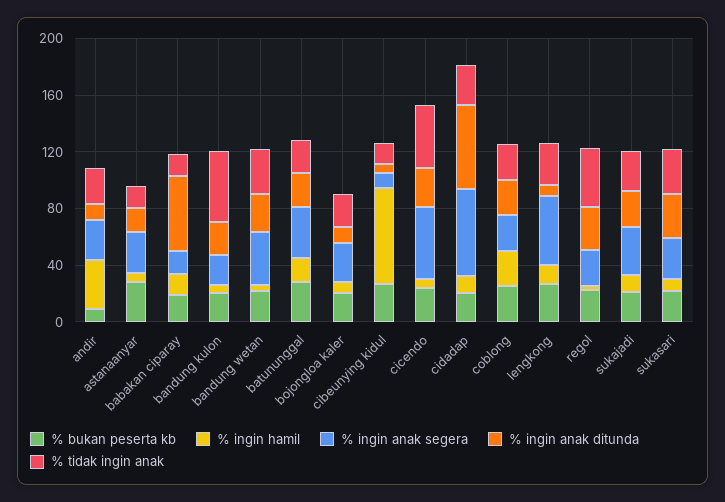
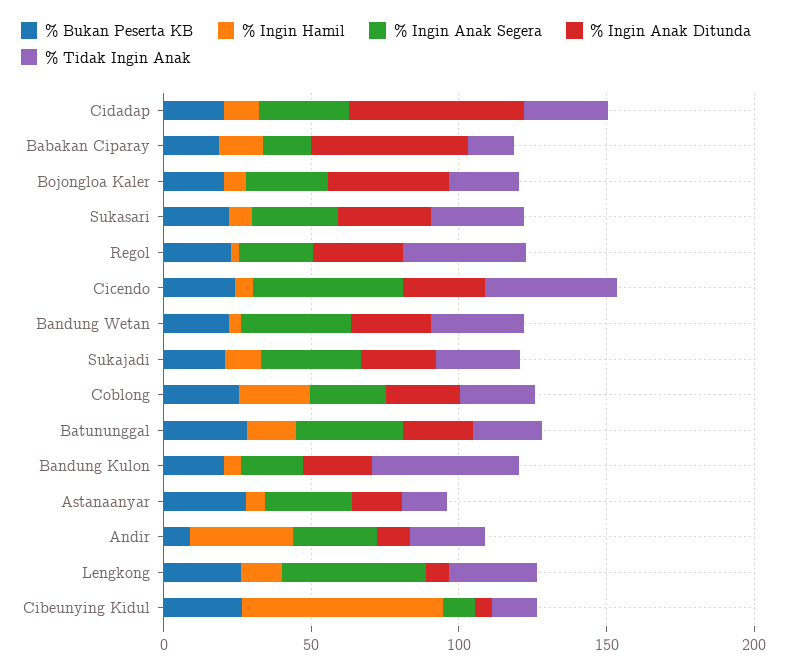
  {
    "% bukan peserta kb": {
      "andir": 10,
      "astanaanyar": 30,
      "babakan ciparay": 20,
      "bandung kulon": 20,
      "bandung wetan": 20,
      "batununggal": 30,
      "bojongloa kaler": 20,
      "cibeunying kidul": 30,
      "cicendo": 20,
      "cidadap": 20,
      "coblong": 30,
      "lengkong": 30,
      "regol": 20,
      "sukajadi": 20,
      "sukasari": 20
    },
    "% ingin hamil": {
      "andir": 40,
      "astanaanyar": 10,
      "babakan ciparay": 10,
      "bandung kulon": 10,
      "bandung wetan": 0,
      "batununggal": 20,
      "bojongloa kaler": 10,
      "cibeunying kidul": 70,
      "cicendo": 10,
      "cidadap": 10,
      "coblong": 20,
      "lengkong": 10,
      "regol": 0,
      "sukajadi": 10,
      "sukasari": 10
    },
    "% ingin anak segera": {
      "andir": 30,
      "astanaanyar": 30,
      "babakan ciparay": 20,
      "bandung kulon": 20,
      "bandung wetan": 40,
      "batununggal": 40,
      "bojongloa kaler": 30,
      "cibeunying kidul": 10,
      "cicendo": 50,
-     "cidadap": 60,
+     "cidadap": 30,
      "coblong": 30,
      "lengkong": 50,
      "regol": 30,
      "sukajadi": 30,
      "sukasari": 30
    },
    "% ingin anak ditunda": {
      "andir": 10,
      "astanaanyar": 20,
      "babakan ciparay": 50,
      "bandung kulon": 20,
      "bandung wetan": 30,
      "batununggal": 20,
-     "bojongloa kaler": 10,
+     "bojongloa kaler": 40,
      "cibeunying kidul": 10,
      "cicendo": 30,
      "cidadap": 60,
      "coblong": 30,
      "lengkong": 10,
      "regol": 30,
      "sukajadi": 30,
      "sukasari": 30
    },
    "% tidak ingin anak": {
      "andir": 30,
      "astanaanyar": 20,
      "babakan ciparay": 20,
      "bandung kulon": 50,
      "bandung wetan": 30,
      "batununggal": 20,
      "bojongloa kaler": 20,
      "cibeunying kidul": 20,
      "cicendo": 40,
      "cidadap": 30,
      "coblong": 30,
      "lengkong": 30,
      "regol": 40,
      "sukajadi": 30,
      "sukasari": 30
    }
  }

